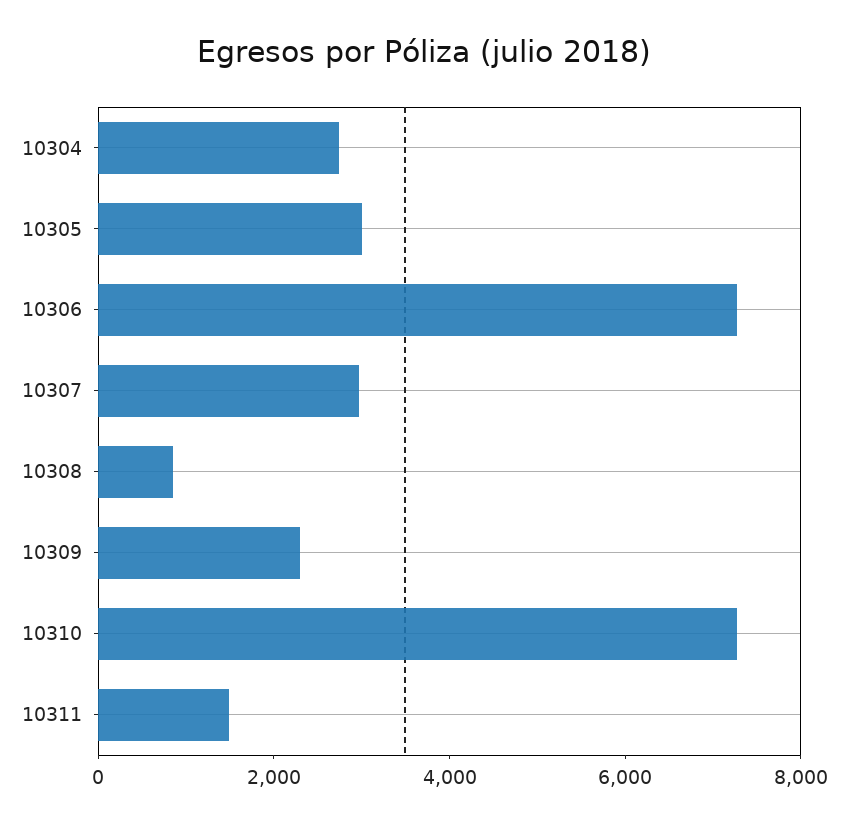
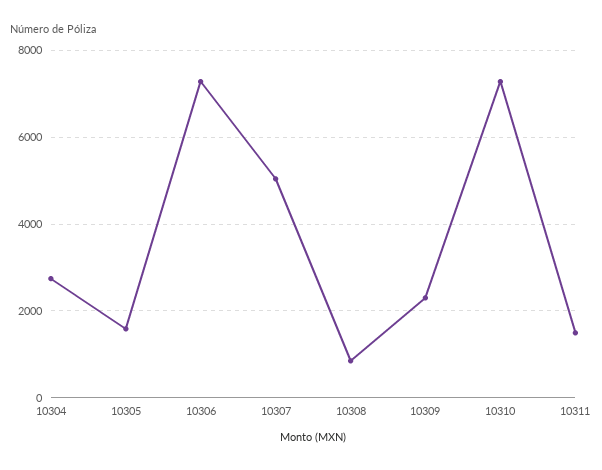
  {
    "10304": 2800,
-   "10305": 3000,
+   "10305": 1600,
    "10306": 7200,
-   "10307": 3000,
+   "10307": 5000,
    "10308": 800,
    "10309": 2400,
    "10310": 7200,
    "10311": 1400
  }

